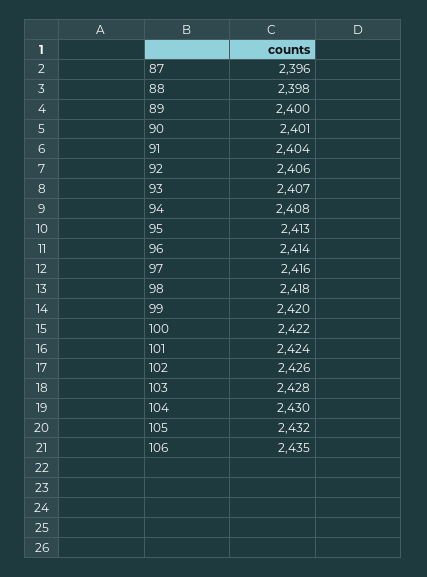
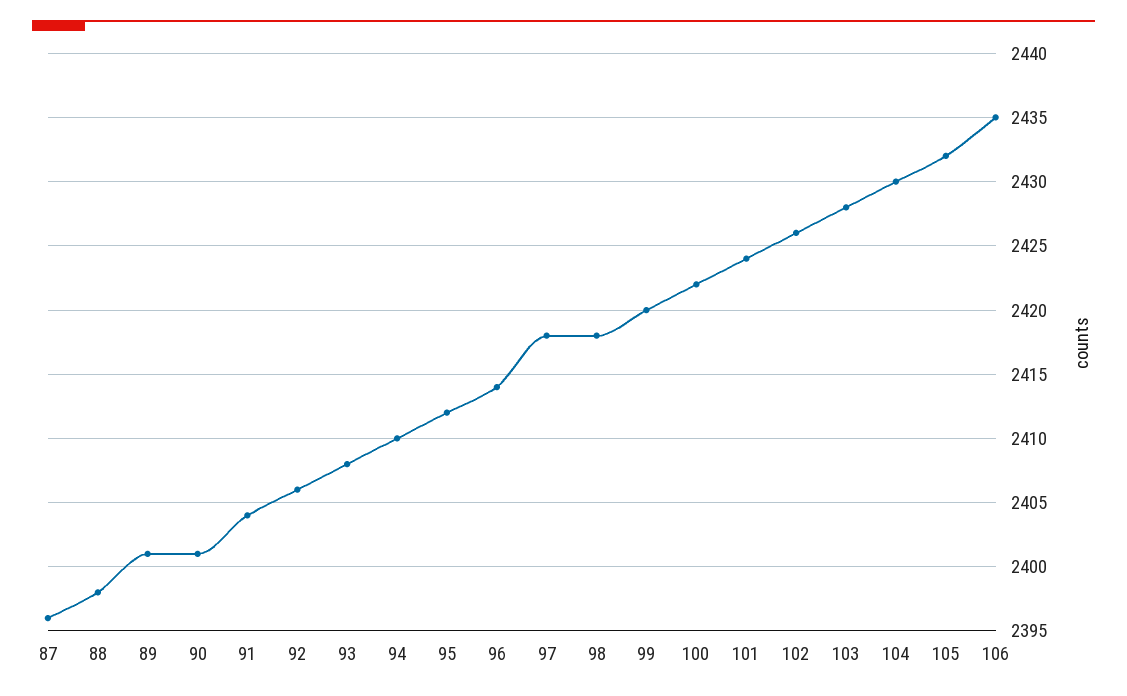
  {
    "87": 2396,
    "88": 2398,
-   "89": 2400,
+   "89": 2401,
    "90": 2401,
    "91": 2404,
    "92": 2406,
-   "93": 2407,
+   "93": 2408,
-   "94": 2408,
+   "94": 2410,
-   "95": 2413,
+   "95": 2412,
    "96": 2414,
-   "97": 2416,
+   "97": 2418,
    "98": 2418,
    "99": 2420,
    "100": 2422,
    "101": 2424,
    "102": 2426,
    "103": 2428,
    "104": 2430,
    "105": 2432,
    "106": 2435
  }

